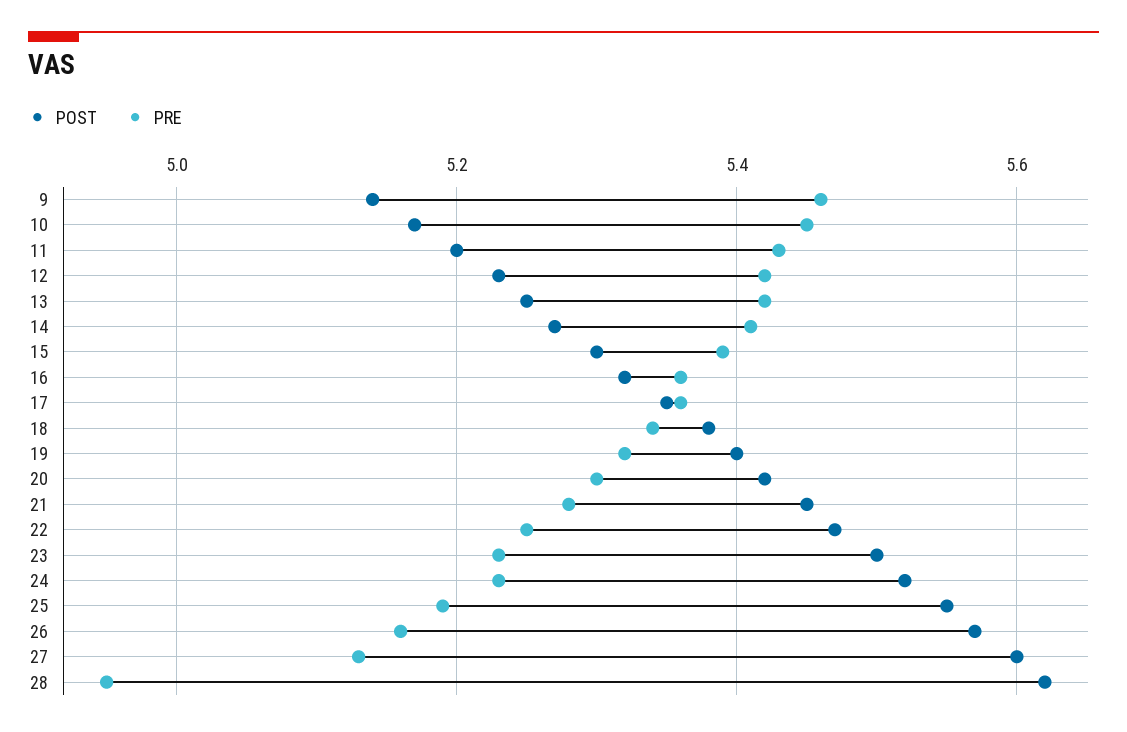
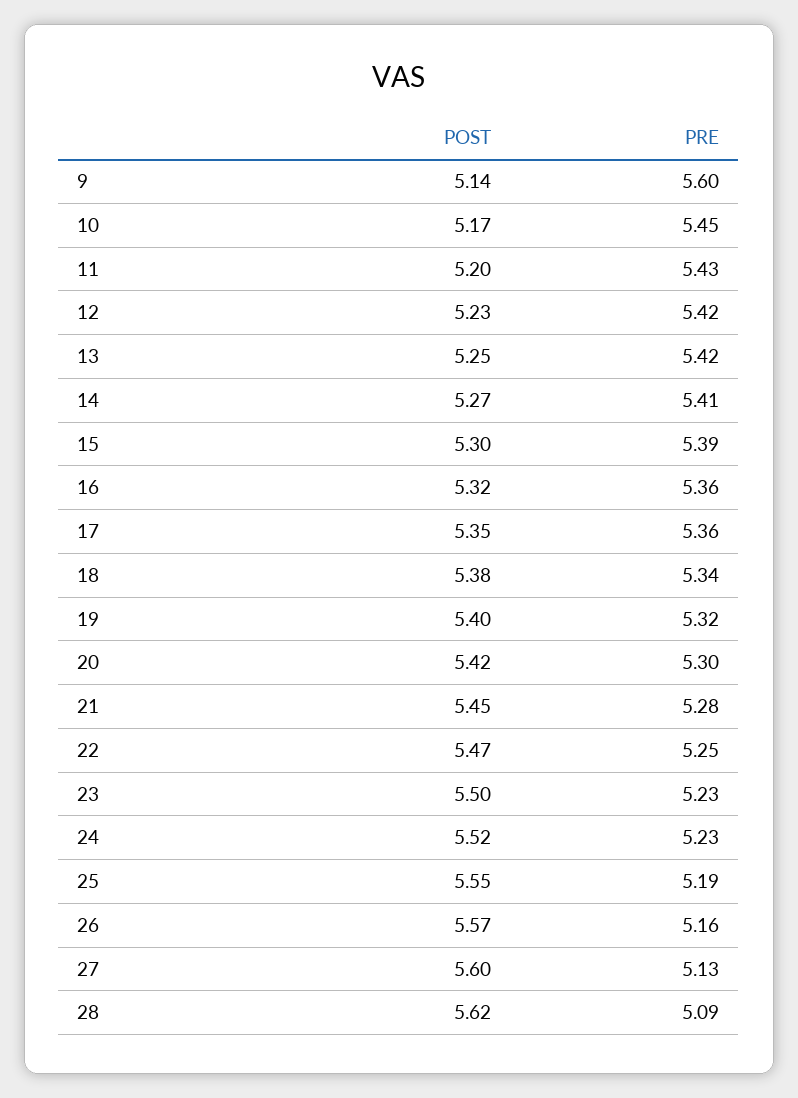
  {
    "POST": {
      "9": 5.14,
      "10": 5.17,
      "11": 5.2,
      "12": 5.23,
      "13": 5.25,
      "14": 5.27,
      "15": 5.3,
      "16": 5.32,
      "17": 5.35,
      "18": 5.38,
      "19": 5.4,
      "20": 5.42,
      "21": 5.45,
      "22": 5.47,
      "23": 5.5,
      "24": 5.52,
      "25": 5.55,
      "26": 5.57,
      "27": 5.6,
      "28": 5.62
    },
    "PRE": {
-     "9": 5.45,
+     "9": 5.6,
      "10": 5.45,
      "11": 5.43,
      "12": 5.42,
      "13": 5.42,
      "14": 5.41,
      "15": 5.39,
      "16": 5.36,
      "17": 5.36,
      "18": 5.34,
      "19": 5.32,
      "20": 5.3,
      "21": 5.28,
      "22": 5.25,
      "23": 5.23,
      "24": 5.23,
      "25": 5.19,
      "26": 5.16,
      "27": 5.13,
-     "28": 4.95
+     "28": 5.09
    }
  }

